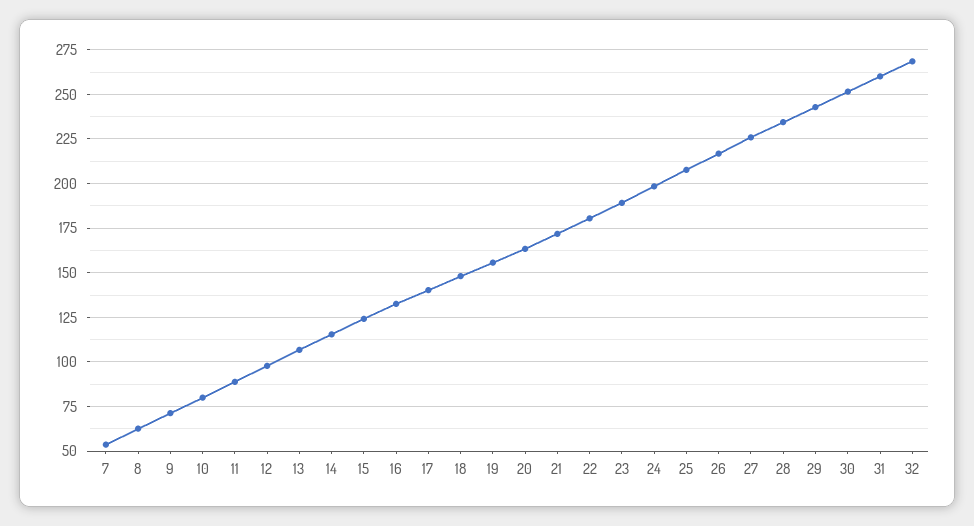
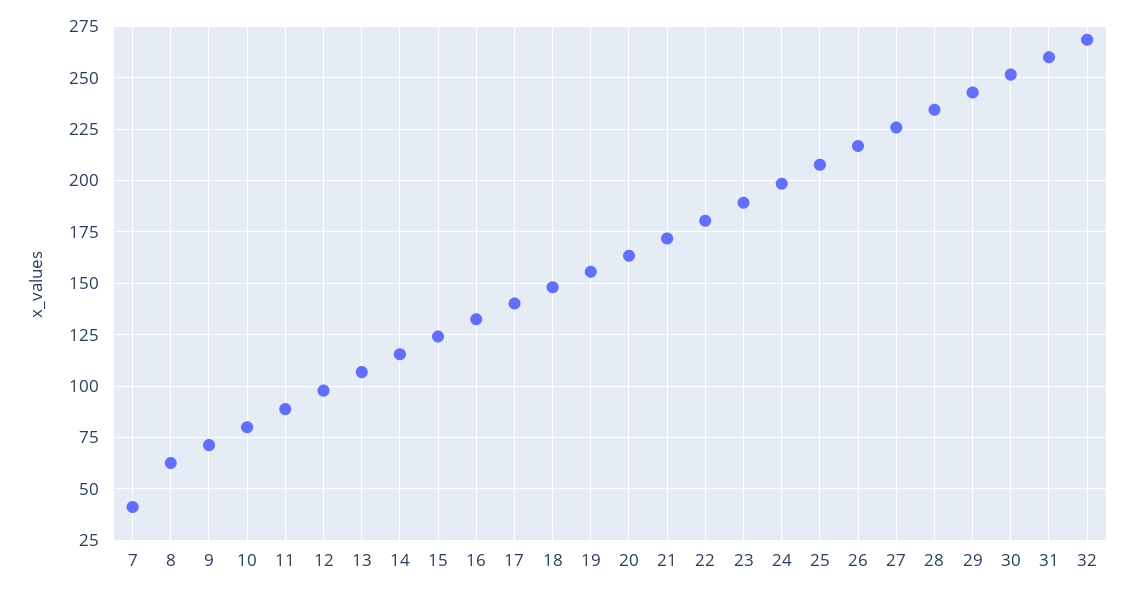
  {
-   "7": 55,
+   "7": 40,
    "8": 65,
    "9": 70,
    "10": 80,
    "11": 90,
    "12": 100,
    "13": 105,
    "14": 115,
    "15": 125,
    "16": 135,
    "17": 140,
    "18": 150,
    "19": 155,
    "20": 165,
    "21": 170,
    "22": 180,
    "23": 190,
    "24": 200,
    "25": 210,
    "26": 215,
    "27": 225,
    "28": 235,
    "29": 245,
    "30": 250,
    "31": 260,
    "32": 270
  }

